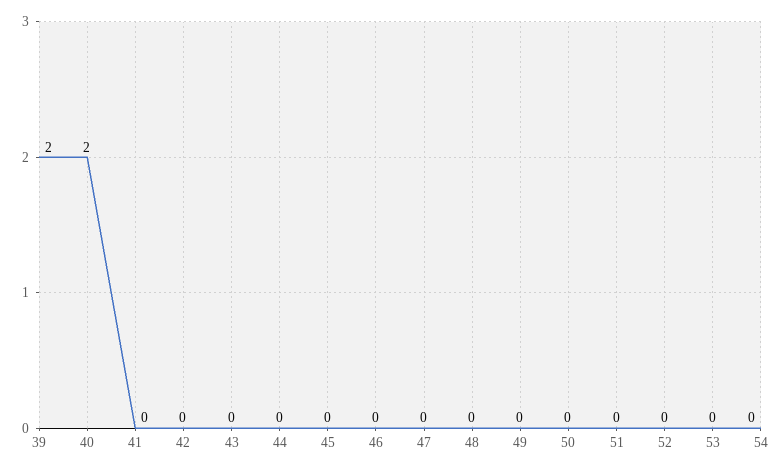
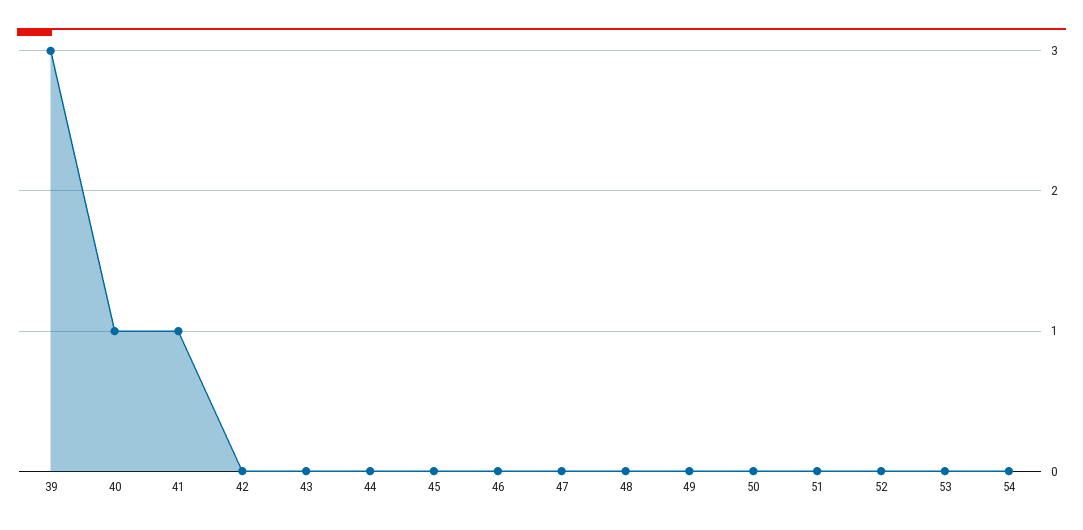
  {
-   "39": 2,
+   "39": 3,
-   "40": 2,
+   "40": 1,
-   "41": 0,
+   "41": 1,
    "42": 0,
    "43": 0,
    "44": 0,
    "45": 0,
    "46": 0,
    "47": 0,
    "48": 0,
    "49": 0,
    "50": 0,
    "51": 0,
    "52": 0,
    "53": 0,
    "54": 0
  }

